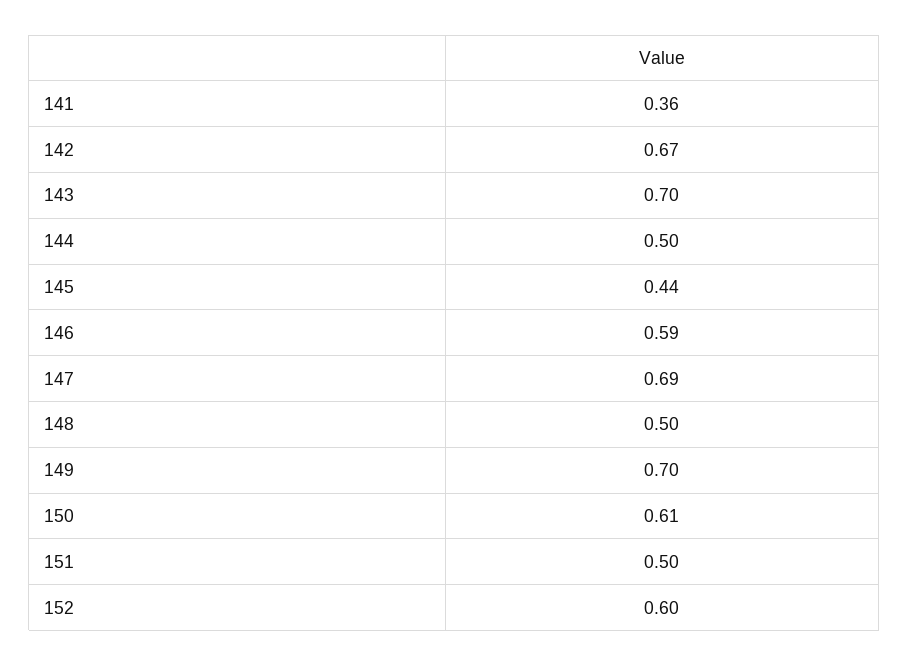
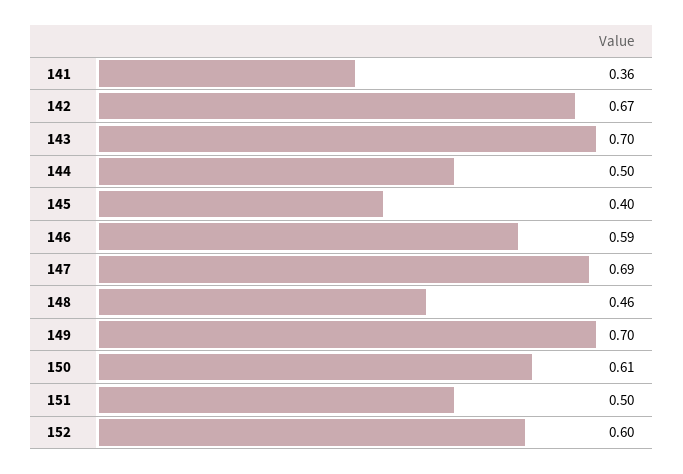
  {
    "141": 0.36,
    "142": 0.67,
    "143": 0.7,
    "144": 0.5,
-   "145": 0.44,
+   "145": 0.4,
    "146": 0.59,
    "147": 0.69,
-   "148": 0.5,
+   "148": 0.46,
    "149": 0.7,
    "150": 0.61,
    "151": 0.5,
    "152": 0.6
  }

